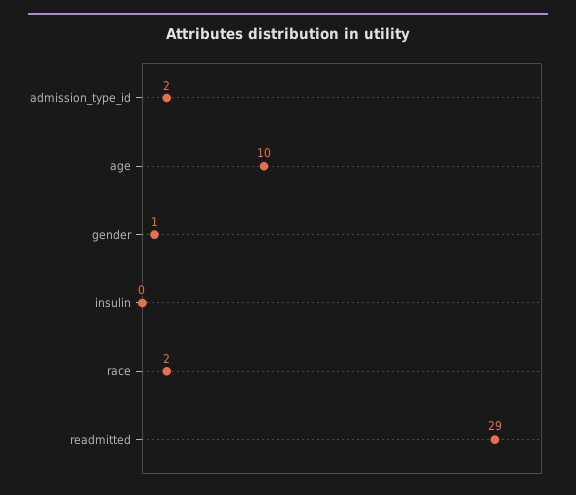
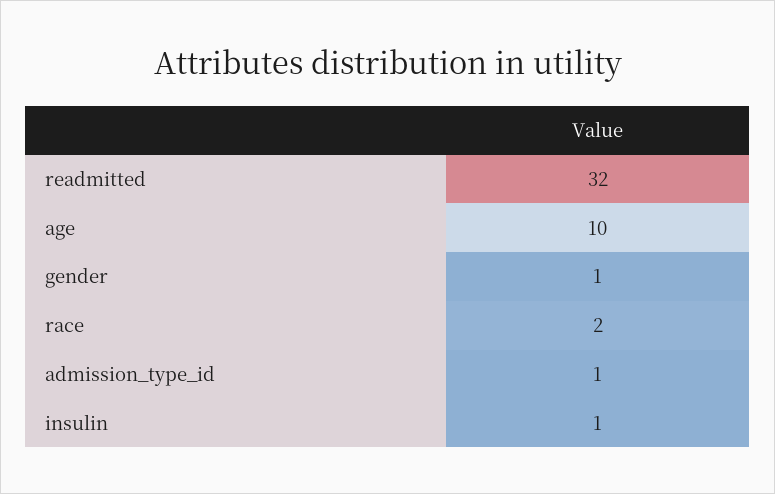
  {
-   "admission_type_id": 2,
+   "admission_type_id": 1,
    "age": 10,
    "gender": 1,
-   "insulin": 0,
+   "insulin": 1,
    "race": 2,
-   "readmitted": 29
+   "readmitted": 32
  }

